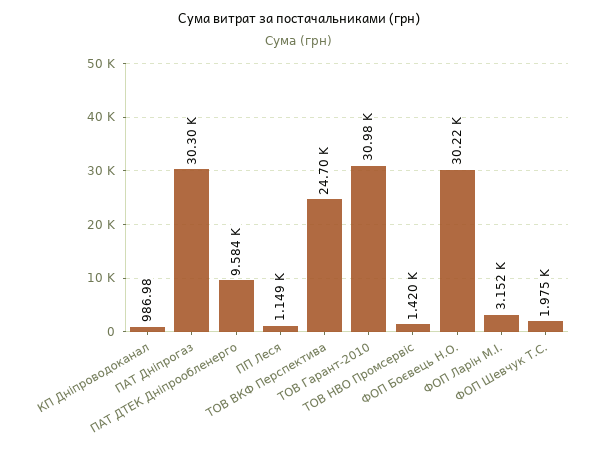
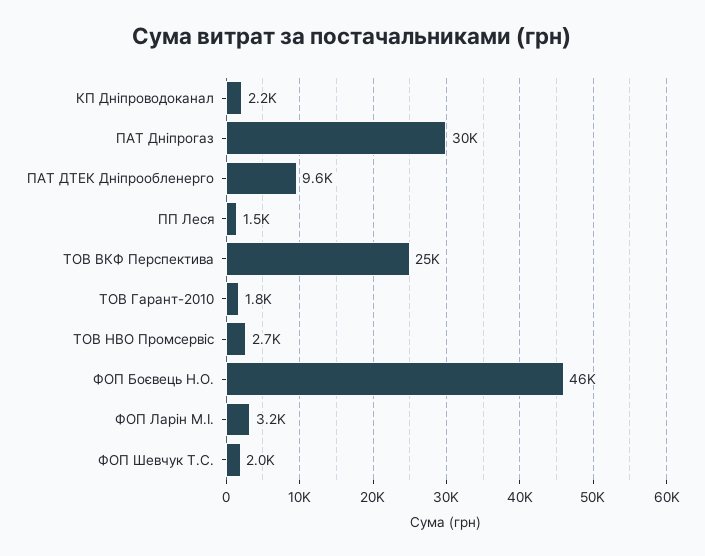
  {
-   "КП Дніпроводоканал": 986.98,
+   "КП Дніпроводоканал": 2200,
    "ПАТ Дніпрогаз": 30300,
    "ПАТ ДТЕК Дніпрообленерго": 9584,
-   "ПП Леся": 1149,
+   "ПП Леся": 1500,
    "ТОВ ВКФ Перспектива": 24700,
-   "ТОВ Гарант-2010": 30980,
+   "ТОВ Гарант-2010": 1800,
-   "ТОВ НВО Промсервіс": 1420,
+   "ТОВ НВО Промсервіс": 2700,
-   "ФОП Боєвець Н.О.": 30220,
+   "ФОП Боєвець Н.О.": 46000,
    "ФОП Ларін М.І.": 3152,
    "ФОП Шевчук Т.С.": 1975
  }

